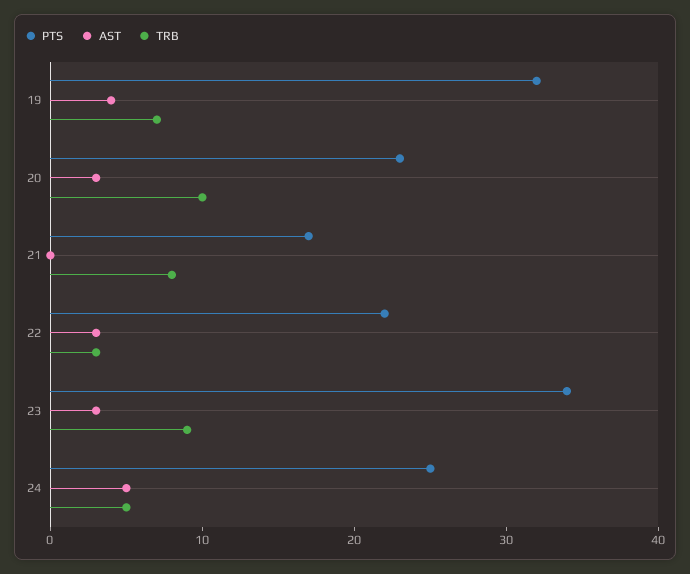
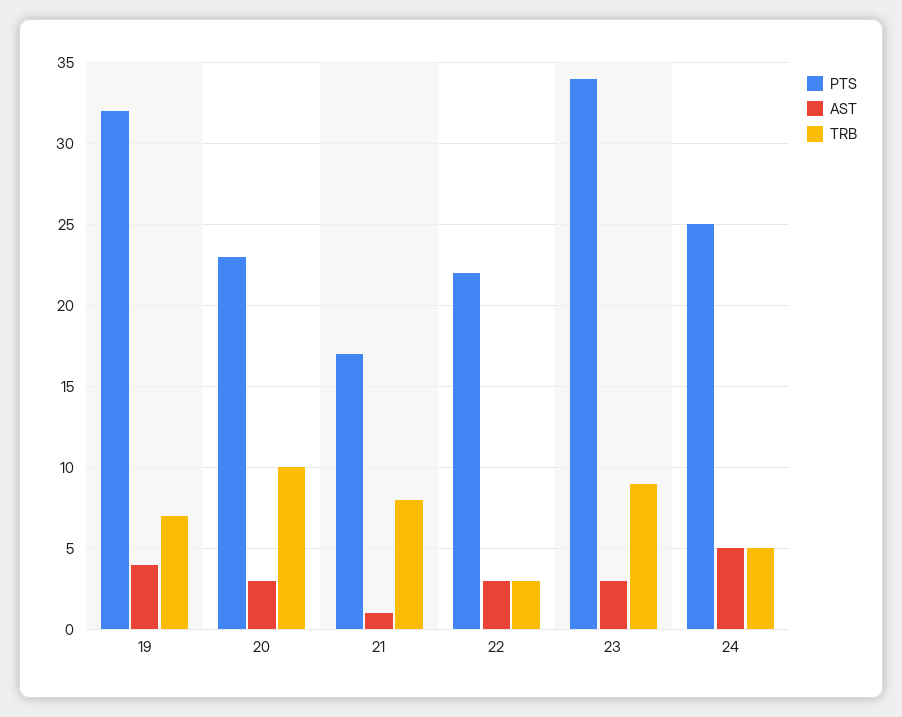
  {
    "PTS": {
      "19": 32,
      "20": 23,
      "21": 17,
      "22": 22,
      "23": 34,
      "24": 25
    },
    "AST": {
      "19": 4,
      "20": 3,
-     "21": 0,
+     "21": 1,
      "22": 3,
      "23": 3,
      "24": 5
    },
    "TRB": {
      "19": 7,
      "20": 10,
      "21": 8,
      "22": 3,
      "23": 9,
      "24": 5
    }
  }

